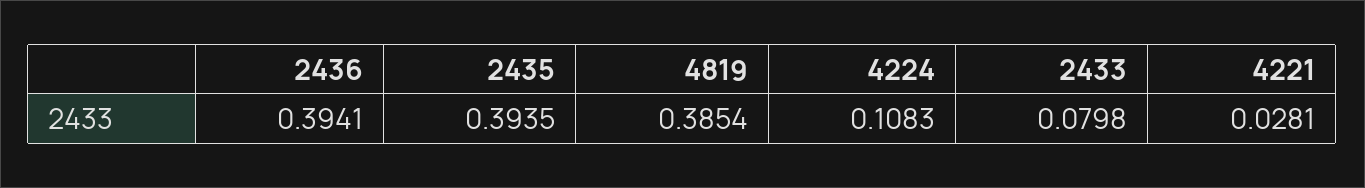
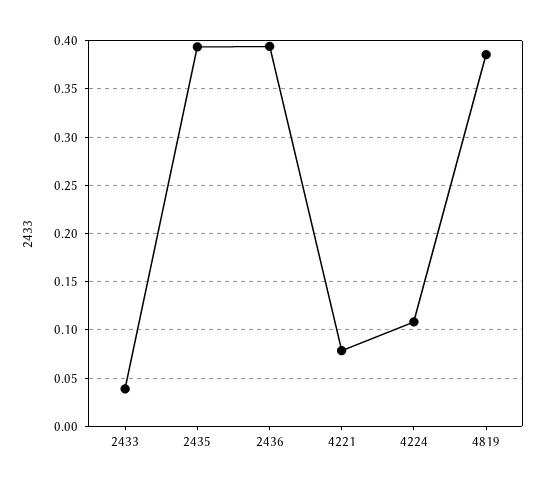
  {
    "2436": 0.3941,
    "2435": 0.3935,
    "4819": 0.3854,
    "4224": 0.1083,
-   "2433": 0.0798,
+   "2433": 0.04,
-   "4221": 0.0281
+   "4221": 0.08
  }

